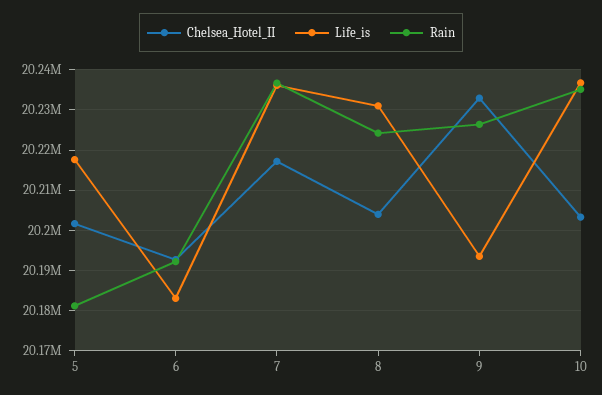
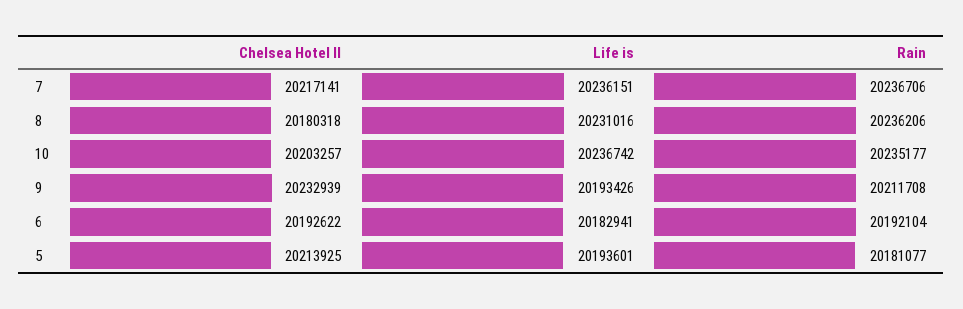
  {
    "Chelsea_Hotel_II": {
-     "5": 20202000,
+     "5": 20213925,
      "6": 20192622,
      "7": 20217141,
-     "8": 20204000,
+     "8": 20180318,
      "9": 20232939,
      "10": 20203257
    },
    "Life_is": {
-     "5": 20218000,
+     "5": 20193601,
      "6": 20182941,
      "7": 20236151,
      "8": 20231016,
      "9": 20193426,
      "10": 20236742
    },
    "Rain": {
      "5": 20181077,
      "6": 20192104,
      "7": 20236706,
-     "8": 20224000,
+     "8": 20236206,
-     "9": 20226000,
+     "9": 20211708,
      "10": 20235177
    }
  }

